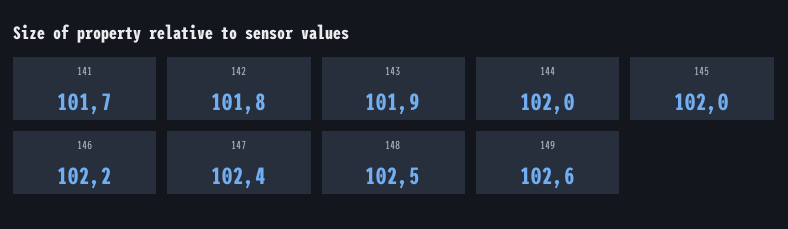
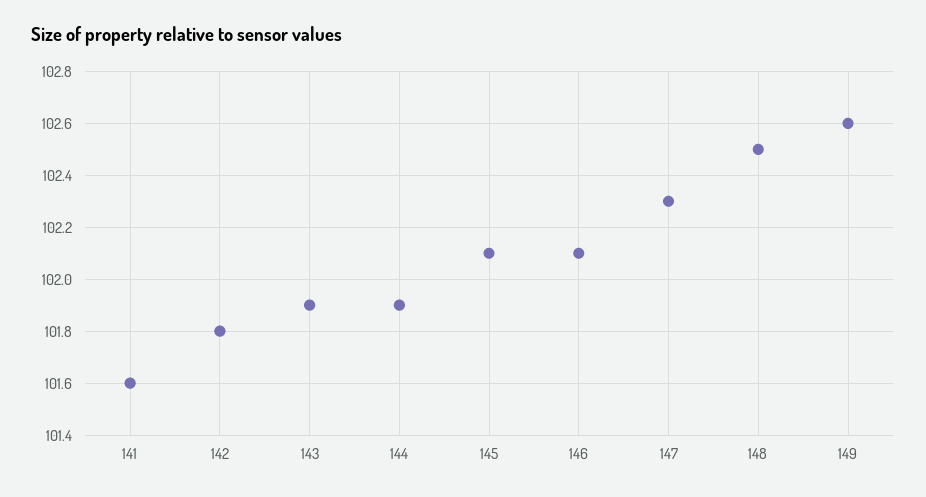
  {
-   "141": 101.7,
+   "141": 101.6,
    "142": 101.8,
    "143": 101.9,
-   "144": 102,
+   "144": 101.9,
-   "145": 102,
+   "145": 102.1,
-   "146": 102.2,
+   "146": 102.1,
-   "147": 102.4,
+   "147": 102.3,
    "148": 102.5,
    "149": 102.6
  }

